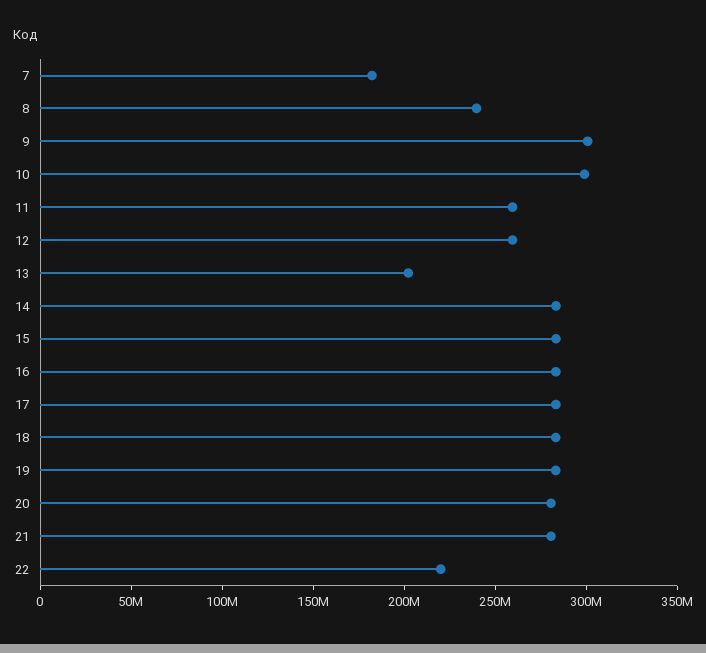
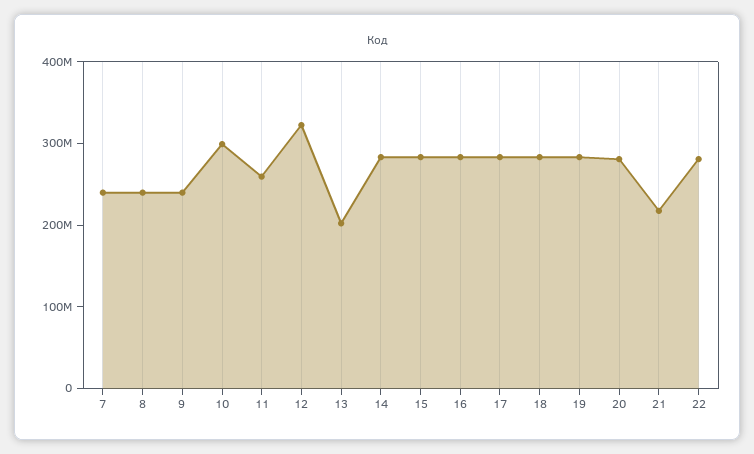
  {
-   "7": 180000000,
+   "7": 240000000,
    "8": 240000000,
-   "9": 300000000,
+   "9": 240000000,
    "10": 300000000,
    "11": 260000000,
-   "12": 260000000,
+   "12": 320000000,
    "13": 200000000,
    "14": 280000000,
    "15": 280000000,
    "16": 280000000,
    "17": 280000000,
    "18": 280000000,
    "19": 280000000,
    "20": 280000000,
-   "21": 280000000,
+   "21": 220000000,
-   "22": 220000000
+   "22": 280000000
  }

